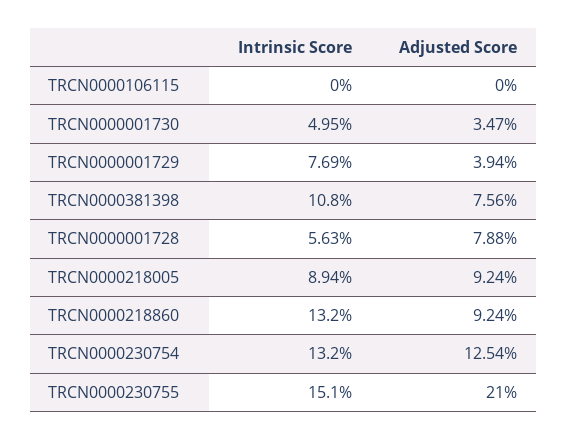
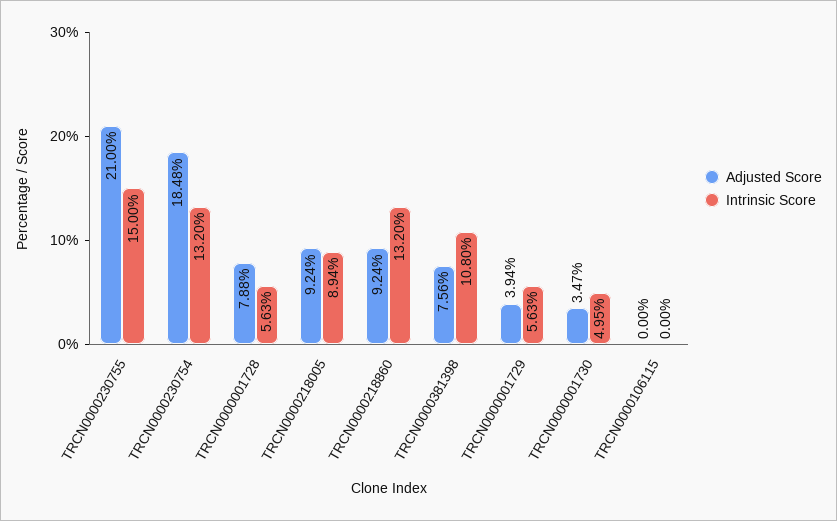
  {
    "Intrinsic Score": {
      "TRCN0000106115": 0,
      "TRCN0000001730": 4.95,
-     "TRCN0000001729": 7.69,
+     "TRCN0000001729": 5.63,
      "TRCN0000381398": 10.8,
      "TRCN0000001728": 5.63,
      "TRCN0000218005": 8.94,
      "TRCN0000218860": 13.2,
      "TRCN0000230754": 13.2,
-     "TRCN0000230755": 15.1
+     "TRCN0000230755": 15
    },
    "Adjusted Score": {
      "TRCN0000106115": 0,
      "TRCN0000001730": 3.47,
      "TRCN0000001729": 3.94,
      "TRCN0000381398": 7.56,
      "TRCN0000001728": 7.88,
      "TRCN0000218005": 9.24,
      "TRCN0000218860": 9.24,
-     "TRCN0000230754": 12.54,
+     "TRCN0000230754": 18.48,
      "TRCN0000230755": 21
    }
  }

